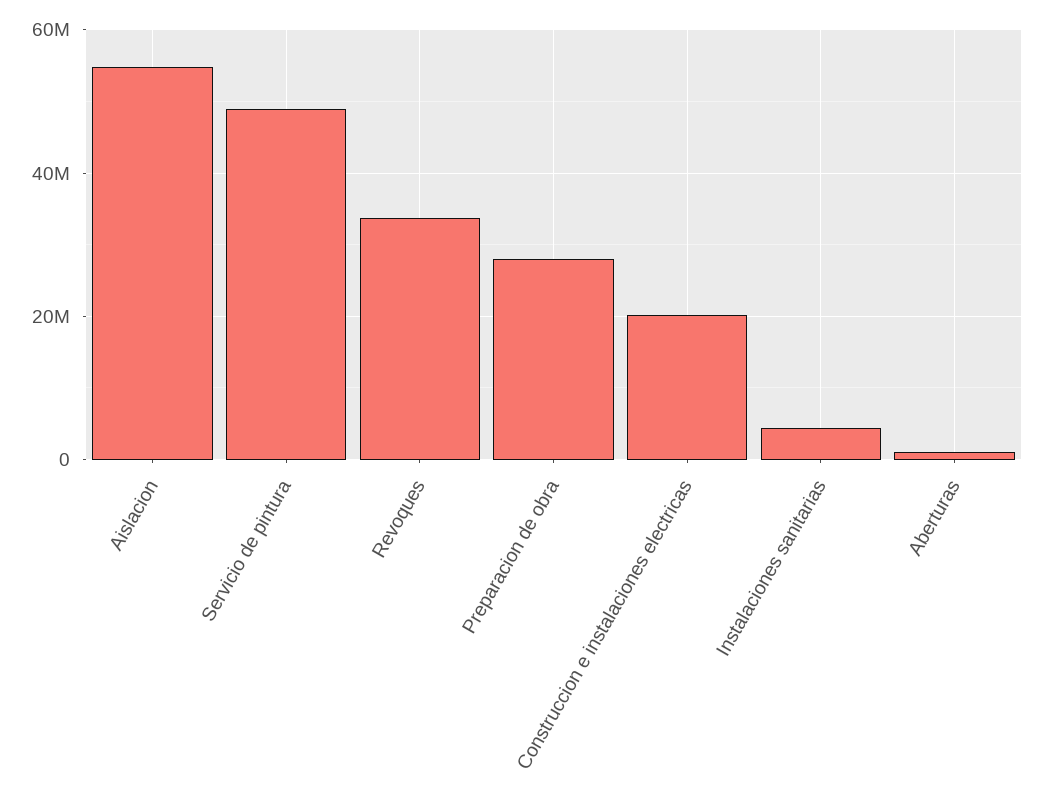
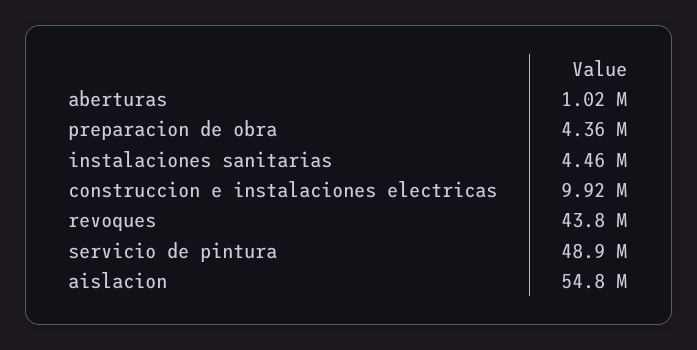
  {
    "Aislacion": 54800000,
    "Servicio de pintura": 48900000,
-   "Revoques": 34000000,
+   "Revoques": 43800000,
-   "Preparacion de obra": 28000000,
+   "Preparacion de obra": 4360000,
-   "Construccion e instalaciones electricas": 20000000,
+   "Construccion e instalaciones electricas": 9920000,
    "Instalaciones sanitarias": 4460000,
    "Aberturas": 1020000
  }

